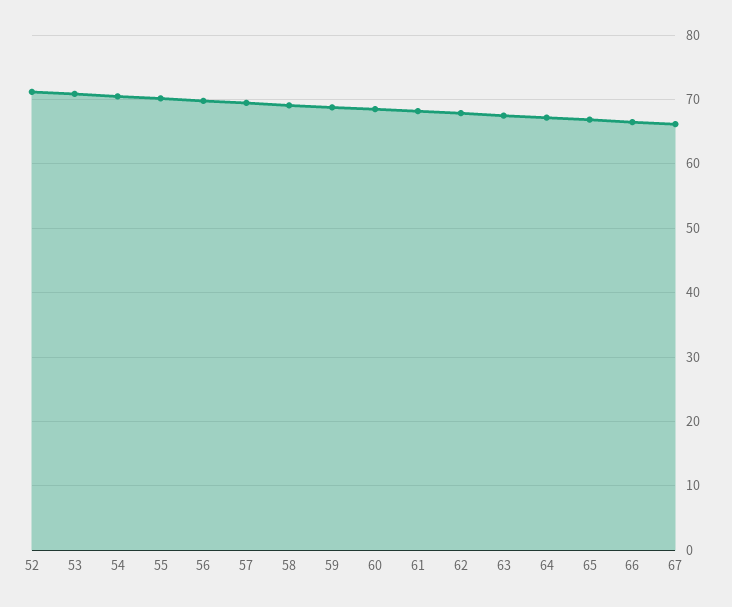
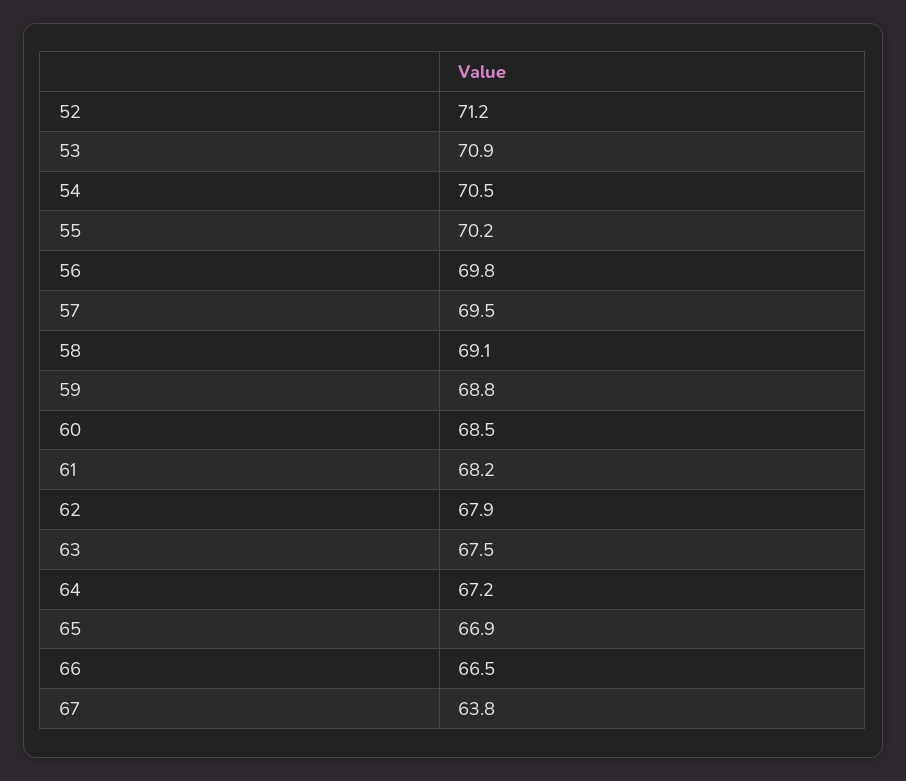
  {
    "52": 71.2,
    "53": 70.9,
    "54": 70.5,
    "55": 70.2,
    "56": 69.8,
    "57": 69.5,
    "58": 69.1,
    "59": 68.8,
    "60": 68.5,
    "61": 68.2,
    "62": 67.9,
    "63": 67.5,
    "64": 67.2,
    "65": 66.9,
    "66": 66.5,
-   "67": 66
+   "67": 63.8
  }

